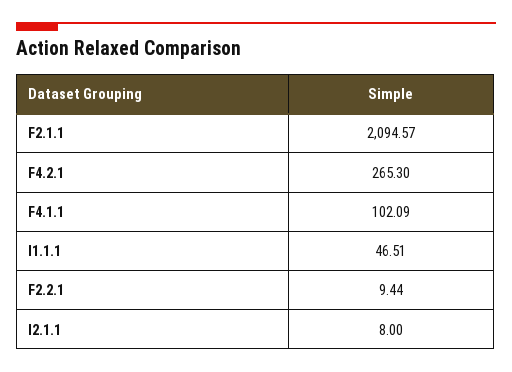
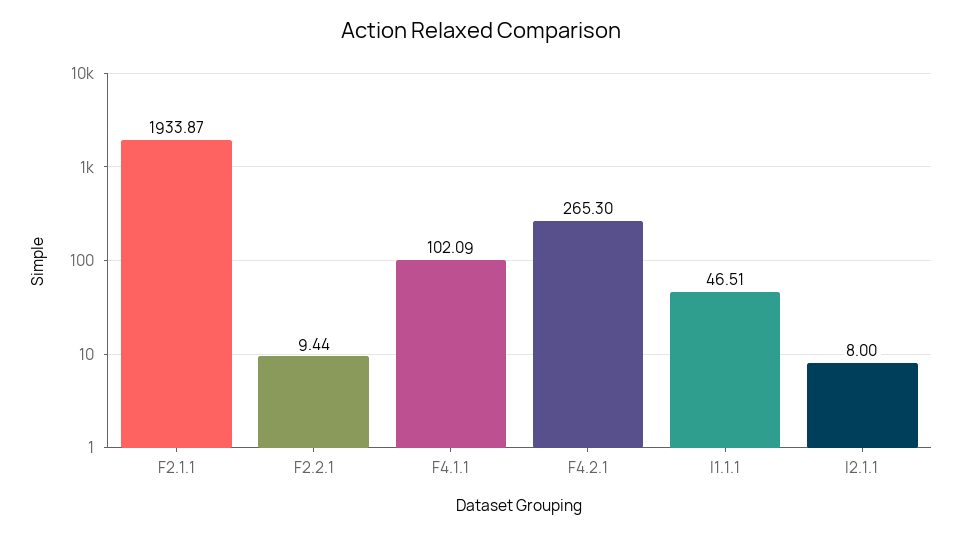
  {
-   "F2.1.1": 2094.57,
+   "F2.1.1": 1933.87,
    "F4.2.1": 265.3,
    "F4.1.1": 102.09,
    "I1.1.1": 46.51,
    "F2.2.1": 9.44,
    "I2.1.1": 8
  }

